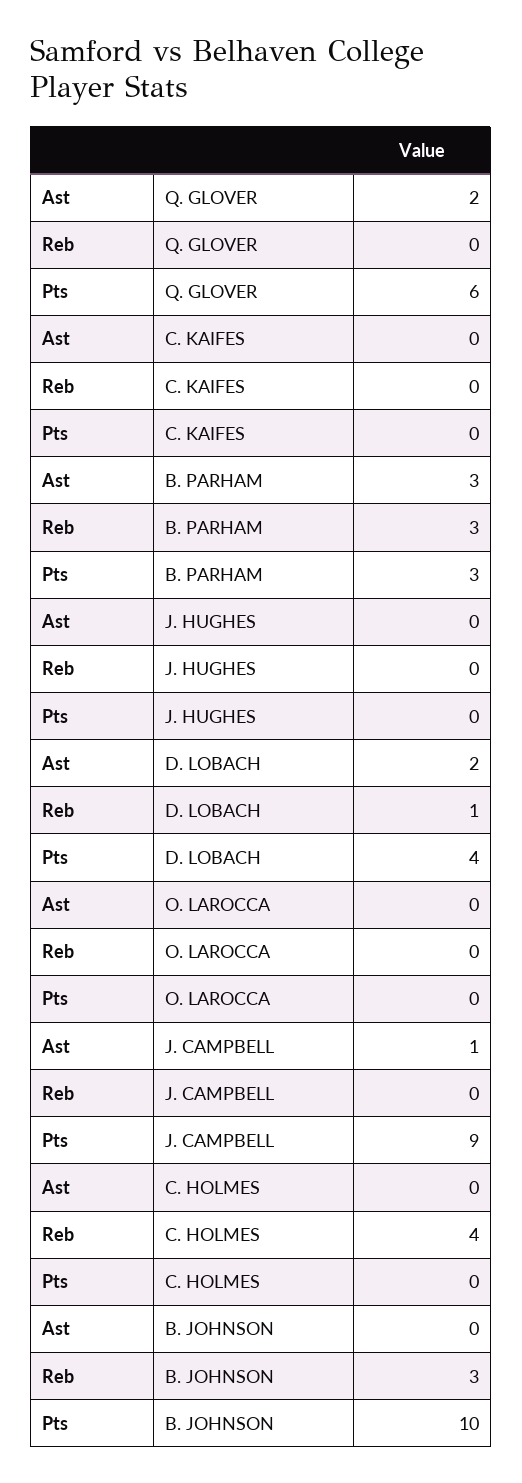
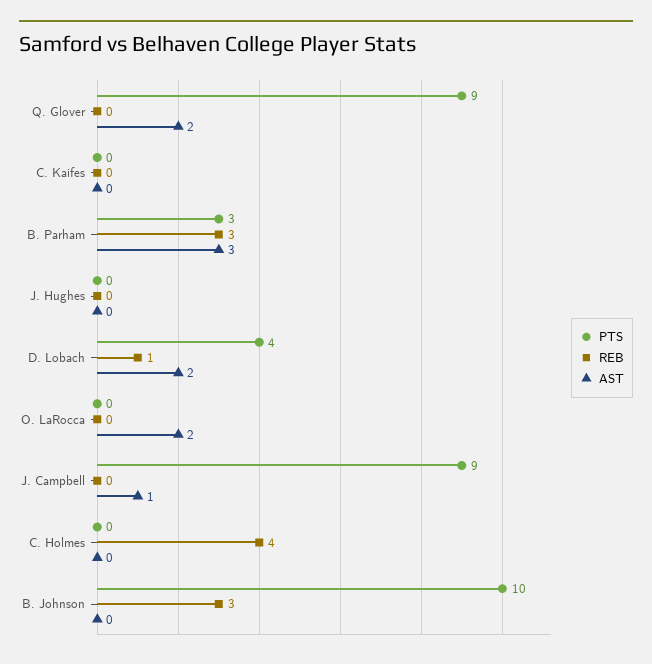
  {
    "Ast": {
      "Q. GLOVER": 2,
      "C. KAIFES": 0,
      "B. PARHAM": 3,
      "J. HUGHES": 0,
      "D. LOBACH": 2,
-     "O. LAROCCA": 0,
+     "O. LAROCCA": 2,
      "J. CAMPBELL": 1,
      "C. HOLMES": 0,
      "B. JOHNSON": 0
    },
    "Reb": {
      "Q. GLOVER": 0,
      "C. KAIFES": 0,
      "B. PARHAM": 3,
      "J. HUGHES": 0,
      "D. LOBACH": 1,
      "O. LAROCCA": 0,
      "J. CAMPBELL": 0,
      "C. HOLMES": 4,
      "B. JOHNSON": 3
    },
    "Pts": {
-     "Q. GLOVER": 6,
+     "Q. GLOVER": 9,
      "C. KAIFES": 0,
      "B. PARHAM": 3,
      "J. HUGHES": 0,
      "D. LOBACH": 4,
      "O. LAROCCA": 0,
      "J. CAMPBELL": 9,
      "C. HOLMES": 0,
      "B. JOHNSON": 10
    }
  }

